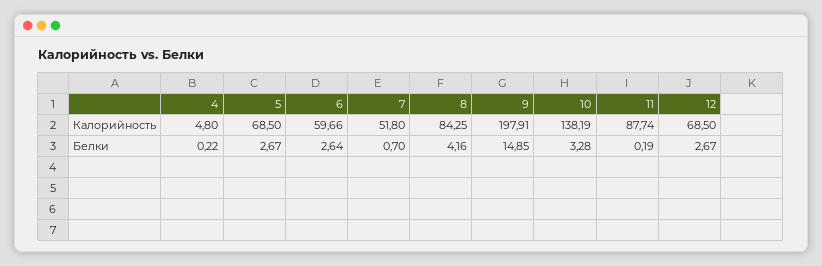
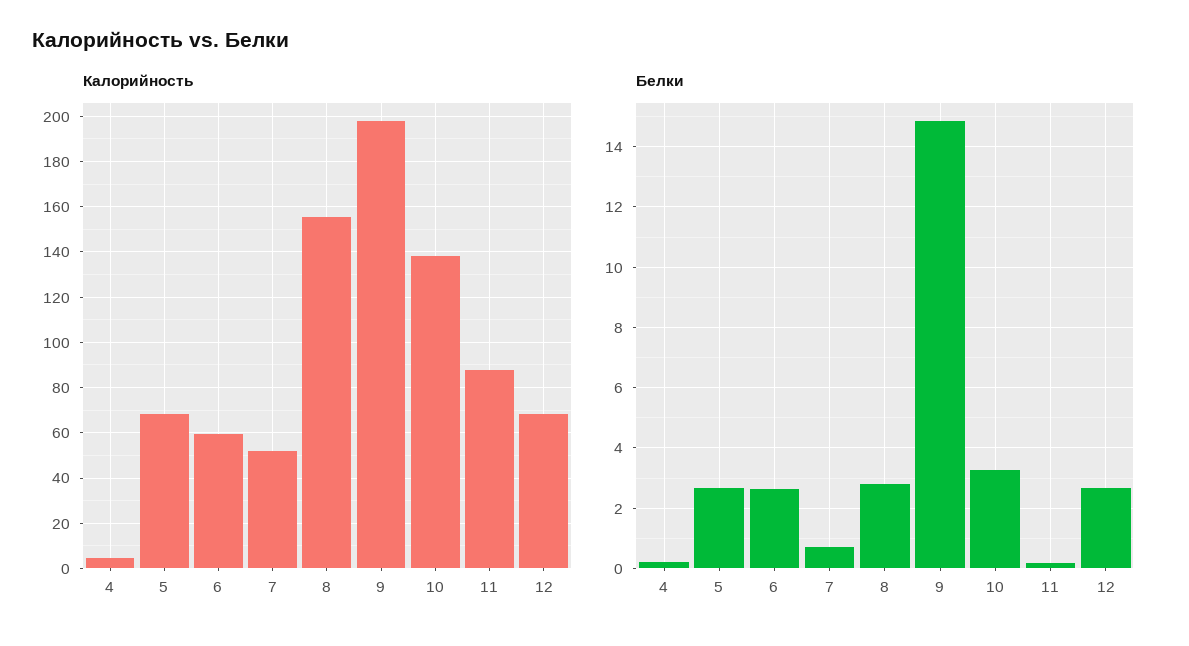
  {
    "Калорийность": {
      "4": 4.8,
      "5": 68.5,
      "6": 59.66,
      "7": 51.8,
-     "8": 84.25,
+     "8": 155,
      "9": 197.91,
      "10": 138.19,
      "11": 87.74,
      "12": 68.5
    },
    "Белки": {
      "4": 0.22,
      "5": 2.67,
      "6": 2.64,
      "7": 0.7,
-     "8": 4.16,
+     "8": 2.8,
      "9": 14.85,
      "10": 3.28,
      "11": 0.19,
      "12": 2.67
    }
  }

